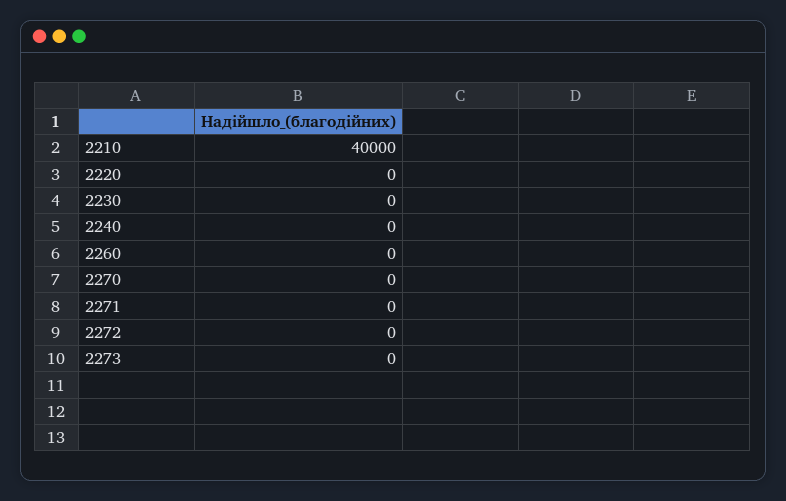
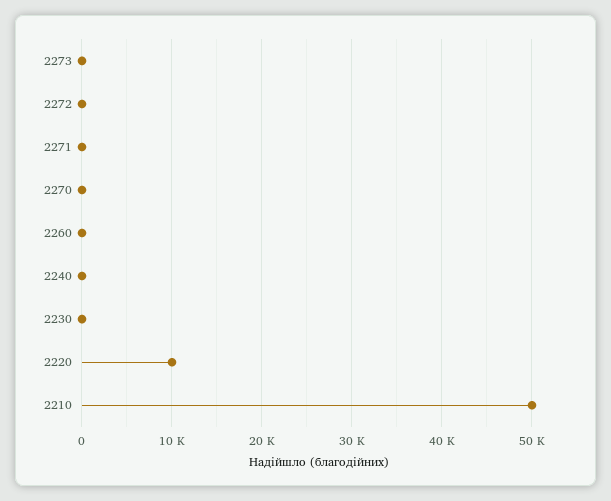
  {
-   "2210": 40000,
+   "2210": 50000,
-   "2220": 0,
+   "2220": 10000,
    "2230": 0,
    "2240": 0,
    "2260": 0,
    "2270": 0,
    "2271": 0,
    "2272": 0,
    "2273": 0
  }

